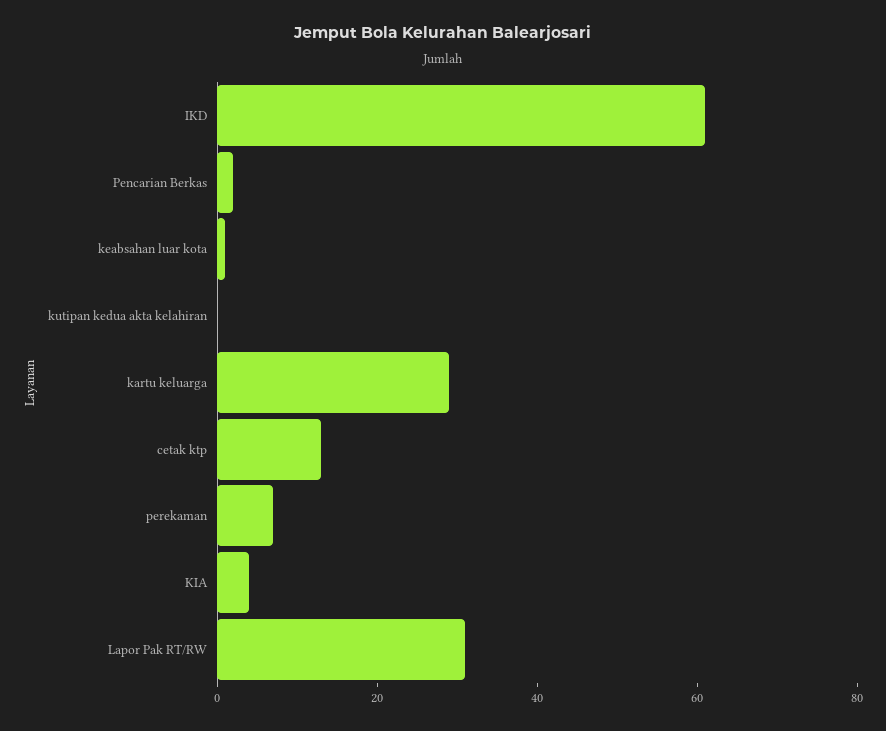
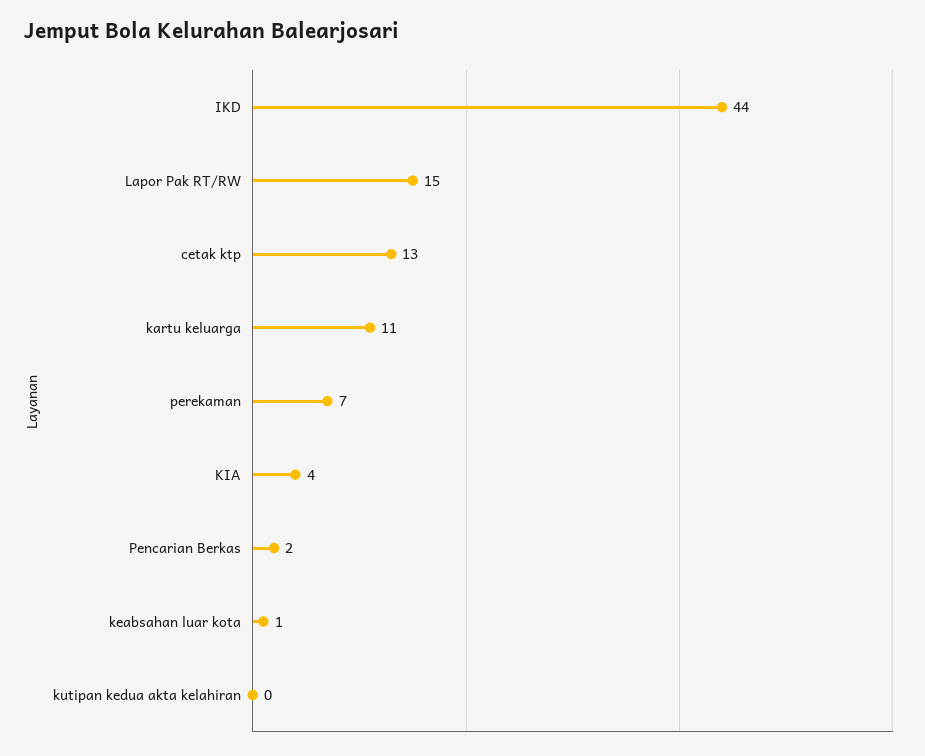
  {
-   "IKD": 60,
+   "IKD": 44,
    "Pencarian Berkas": 2,
    "keabsahan luar kota": 1,
    "kutipan kedua akta kelahiran": 0,
-   "kartu keluarga": 30,
+   "kartu keluarga": 11,
    "cetak ktp": 13,
    "perekaman": 7,
    "KIA": 4,
-   "Lapor Pak RT/RW": 30
+   "Lapor Pak RT/RW": 15
  }

